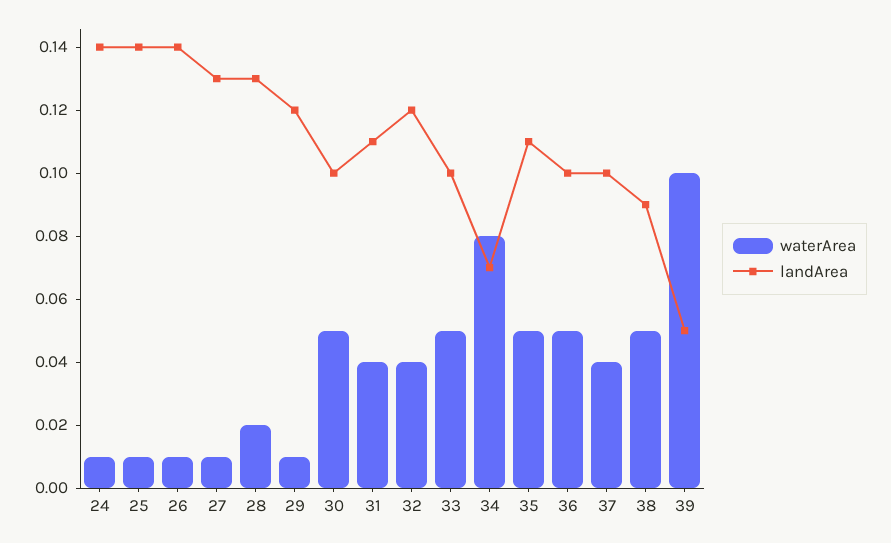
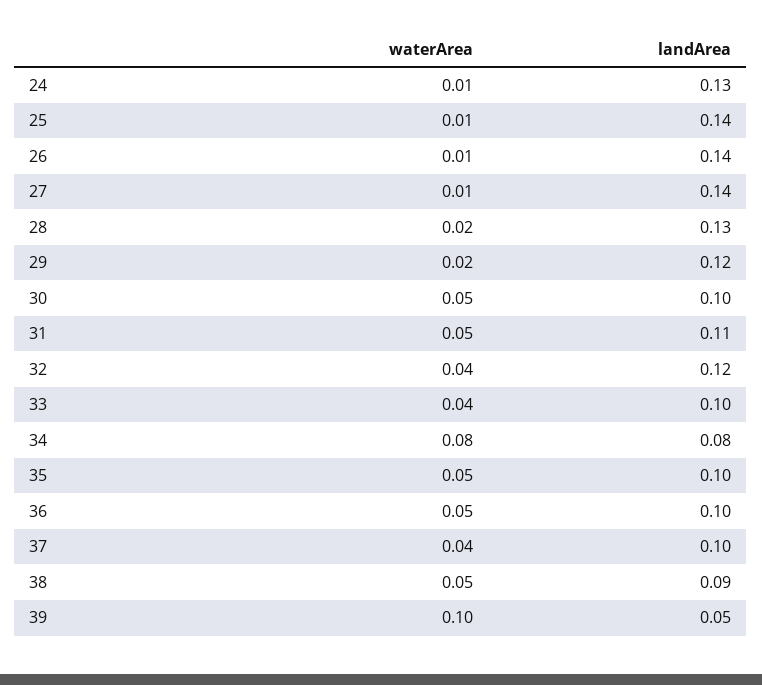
  {
    "waterArea": {
      "24": 0.01,
      "25": 0.01,
      "26": 0.01,
      "27": 0.01,
      "28": 0.02,
-     "29": 0.01,
+     "29": 0.02,
      "30": 0.05,
-     "31": 0.04,
+     "31": 0.05,
      "32": 0.04,
-     "33": 0.05,
+     "33": 0.04,
      "34": 0.08,
      "35": 0.05,
      "36": 0.05,
      "37": 0.04,
      "38": 0.05,
      "39": 0.1
    },
    "landArea": {
-     "24": 0.14,
+     "24": 0.13,
      "25": 0.14,
      "26": 0.14,
-     "27": 0.13,
+     "27": 0.14,
      "28": 0.13,
      "29": 0.12,
      "30": 0.1,
      "31": 0.11,
      "32": 0.12,
      "33": 0.1,
-     "34": 0.07,
+     "34": 0.08,
-     "35": 0.11,
+     "35": 0.1,
      "36": 0.1,
      "37": 0.1,
      "38": 0.09,
      "39": 0.05
    }
  }

